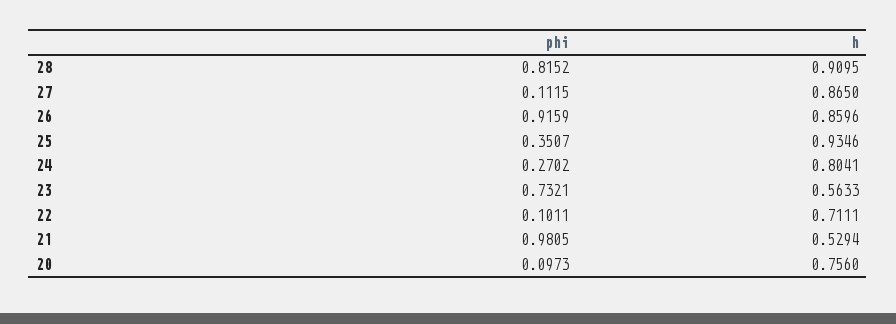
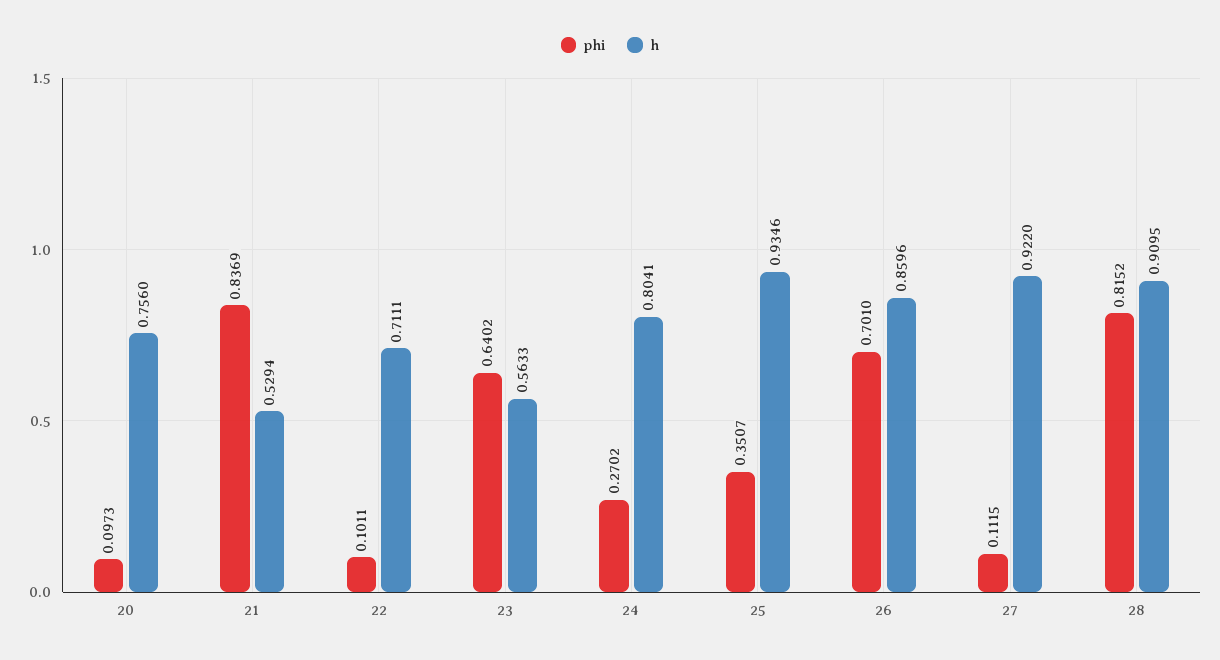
  {
    "phi": {
      "28": 0.8152,
      "27": 0.1115,
-     "26": 0.9159,
+     "26": 0.701,
      "25": 0.3507,
      "24": 0.2702,
-     "23": 0.7321,
+     "23": 0.6402,
      "22": 0.1011,
-     "21": 0.9805,
+     "21": 0.8369,
      "20": 0.0973
    },
    "h": {
      "28": 0.9095,
-     "27": 0.865,
+     "27": 0.922,
      "26": 0.8596,
      "25": 0.9346,
      "24": 0.8041,
      "23": 0.5633,
      "22": 0.7111,
      "21": 0.5294,
      "20": 0.756
    }
  }

